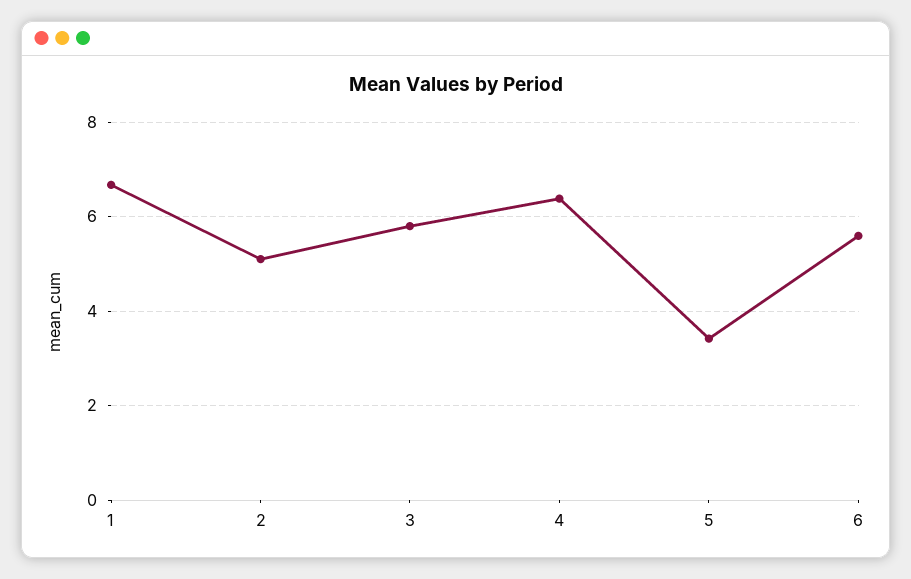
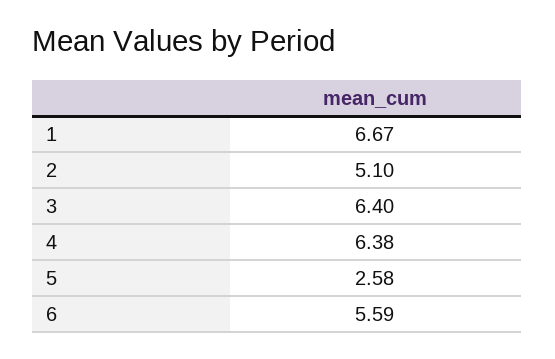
  {
    "1": 6.67,
    "2": 5.1,
-   "3": 5.8,
+   "3": 6.4,
    "4": 6.38,
-   "5": 3.4,
+   "5": 2.58,
    "6": 5.59
  }

